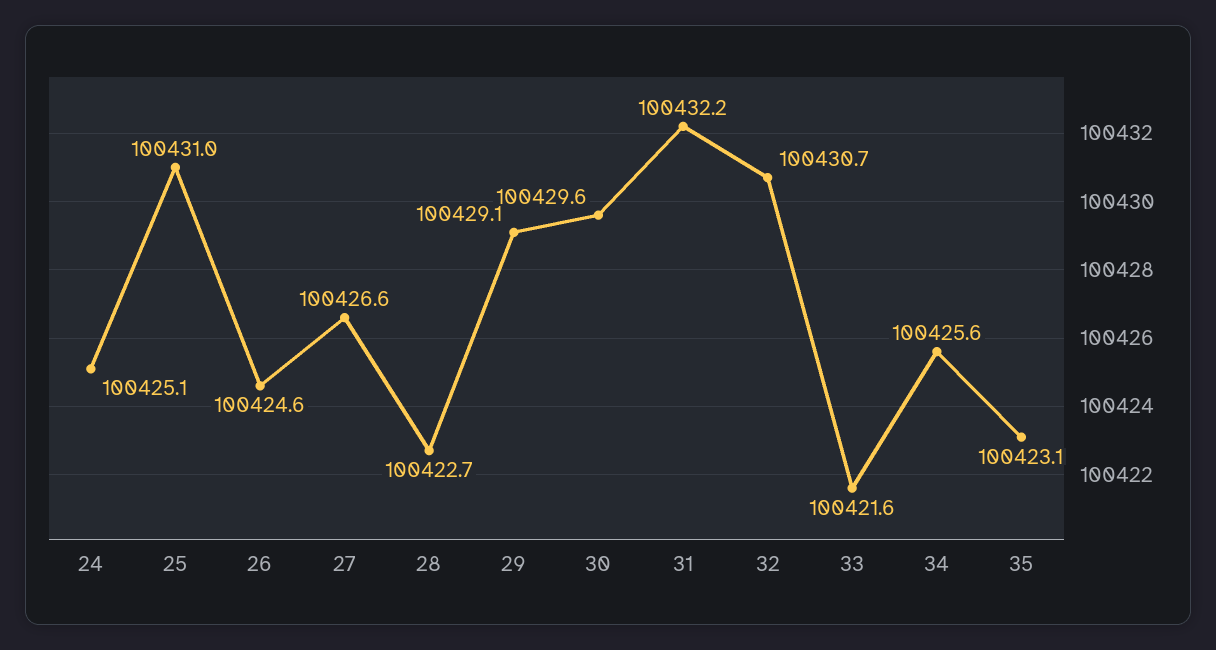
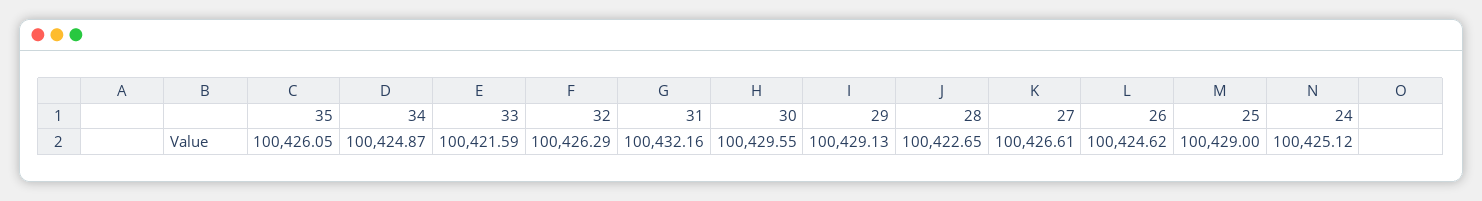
  {
    "24": 100425.12,
-   "25": 100431,
+   "25": 100429,
    "26": 100424.62,
    "27": 100426.61,
    "28": 100422.65,
    "29": 100429.13,
    "30": 100429.55,
    "31": 100432.16,
-   "32": 100430.7,
+   "32": 100426.29,
    "33": 100421.59,
-   "34": 100425.6,
+   "34": 100424.87,
-   "35": 100423.1
+   "35": 100426.05
  }

